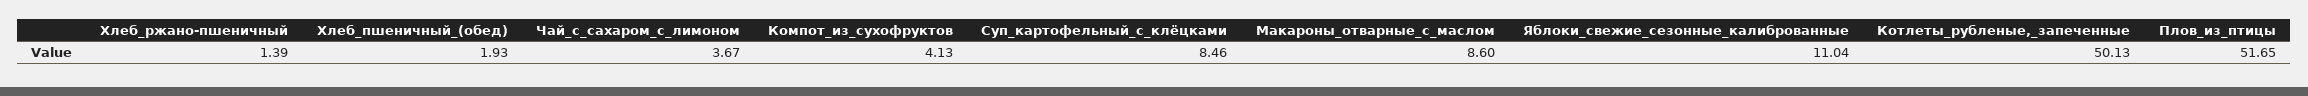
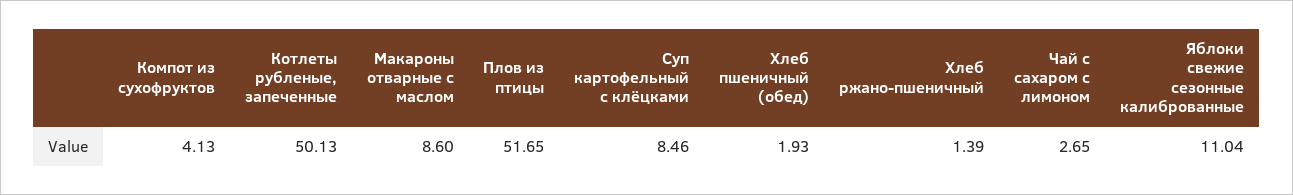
  {
    "Хлеб_ржано-пшеничный": 1.39,
    "Хлеб_пшеничный_(обед)": 1.93,
-   "Чай_с_сахаром_с_лимоном": 3.67,
+   "Чай_с_сахаром_с_лимоном": 2.65,
    "Компот_из_сухофруктов": 4.13,
    "Суп_картофельный_с_клёцками": 8.46,
    "Макароны_отварные_с_маслом": 8.6,
    "Яблоки_свежие_сезонные_калиброванные": 11.04,
    "Котлеты_рубленые,_запеченные": 50.13,
    "Плов_из_птицы": 51.65
  }

